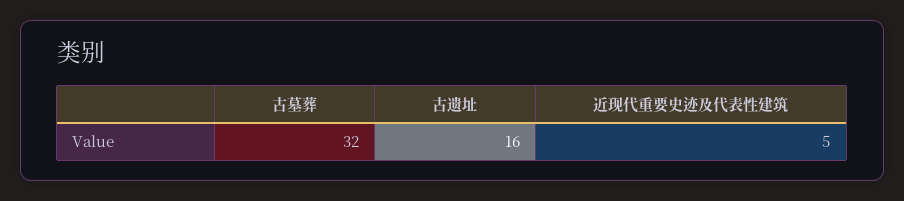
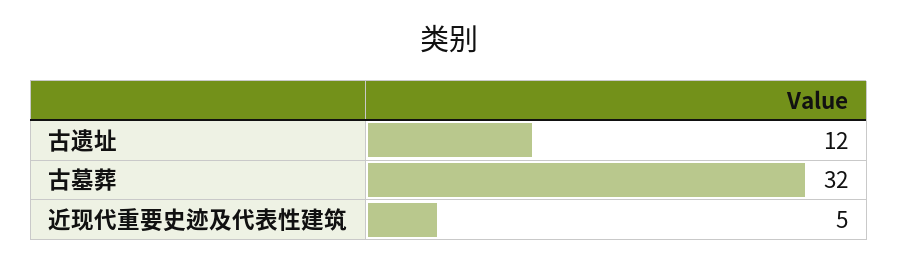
  {
    "古墓葬": 32,
-   "古遗址": 16,
+   "古遗址": 12,
    "近现代重要史迹及代表性建筑": 5
  }

